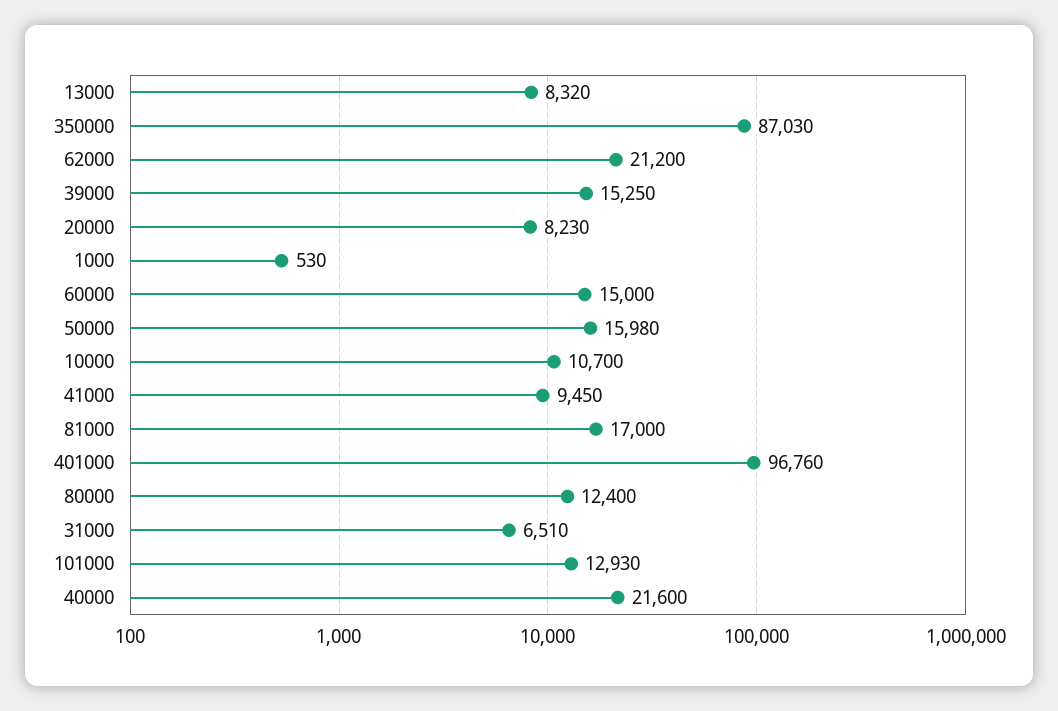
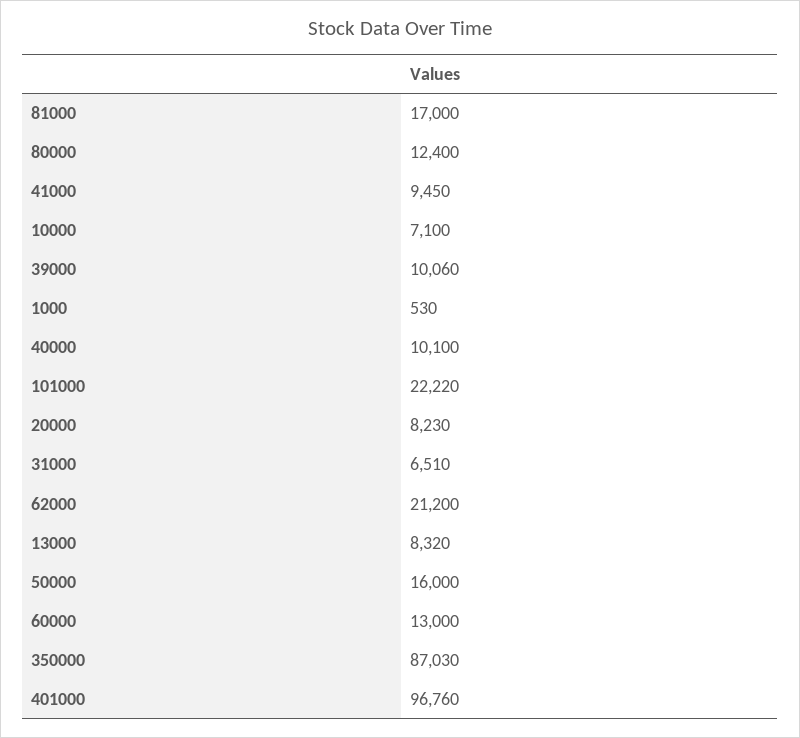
  {
    "13000": 8320,
    "350000": 87030,
    "62000": 21200,
-   "39000": 15250,
+   "39000": 10060,
    "20000": 8230,
    "1000": 530,
-   "60000": 15000,
+   "60000": 13000,
-   "50000": 15980,
+   "50000": 16000,
-   "10000": 10700,
+   "10000": 7100,
    "41000": 9450,
    "81000": 17000,
    "401000": 96760,
    "80000": 12400,
    "31000": 6510,
-   "101000": 12930,
+   "101000": 22220,
-   "40000": 21600
+   "40000": 10100
  }

